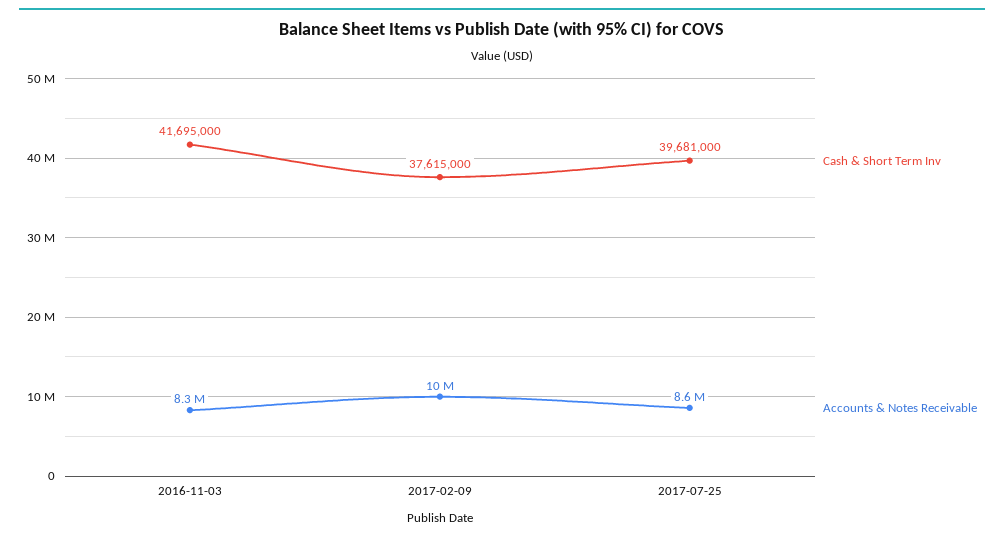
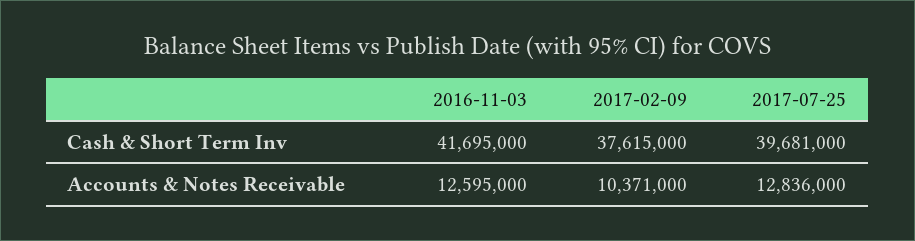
  {
    "Cash & Short Term Inv": {
      "2016-11-03": 41695000,
      "2017-02-09": 37615000,
      "2017-07-25": 39681000
    },
    "Accounts & Notes Receivable": {
-     "2016-11-03": 8300000,
+     "2016-11-03": 12595000,
      "2017-02-09": 10371000,
-     "2017-07-25": 8600000
+     "2017-07-25": 12836000
    }
  }

